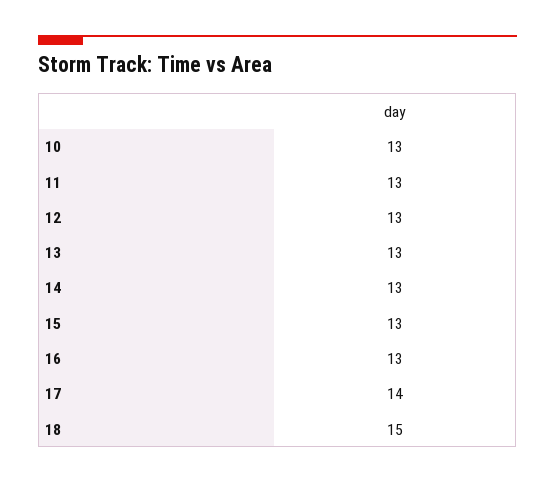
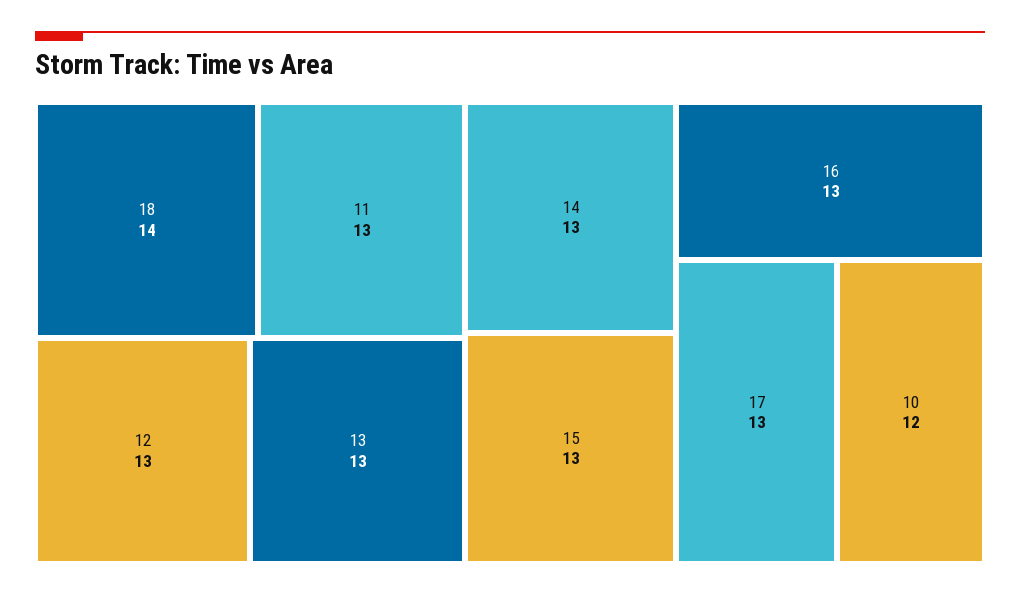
  {
-   "10": 13,
+   "10": 12,
    "11": 13,
    "12": 13,
    "13": 13,
    "14": 13,
    "15": 13,
    "16": 13,
-   "17": 14,
+   "17": 13,
-   "18": 15
+   "18": 14
  }

